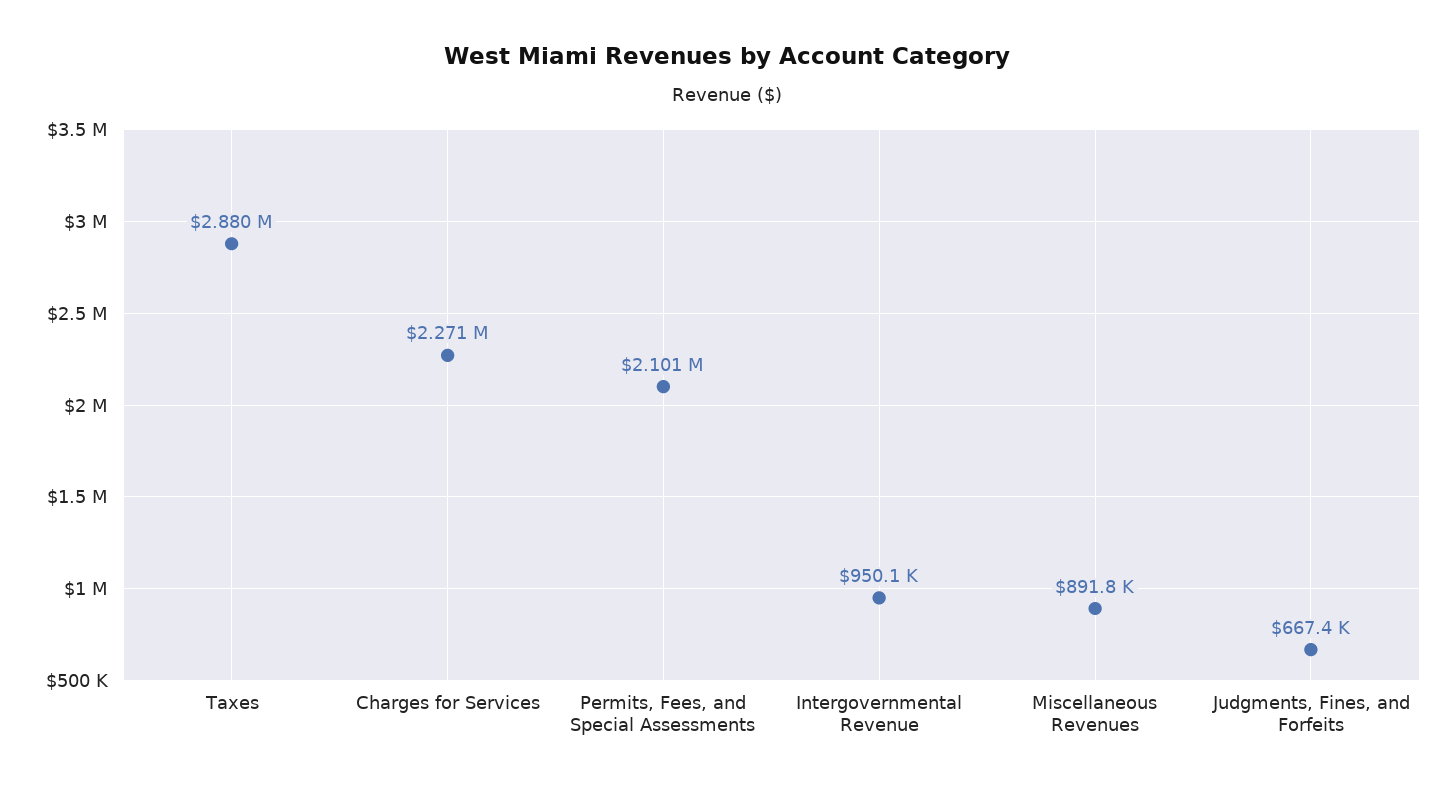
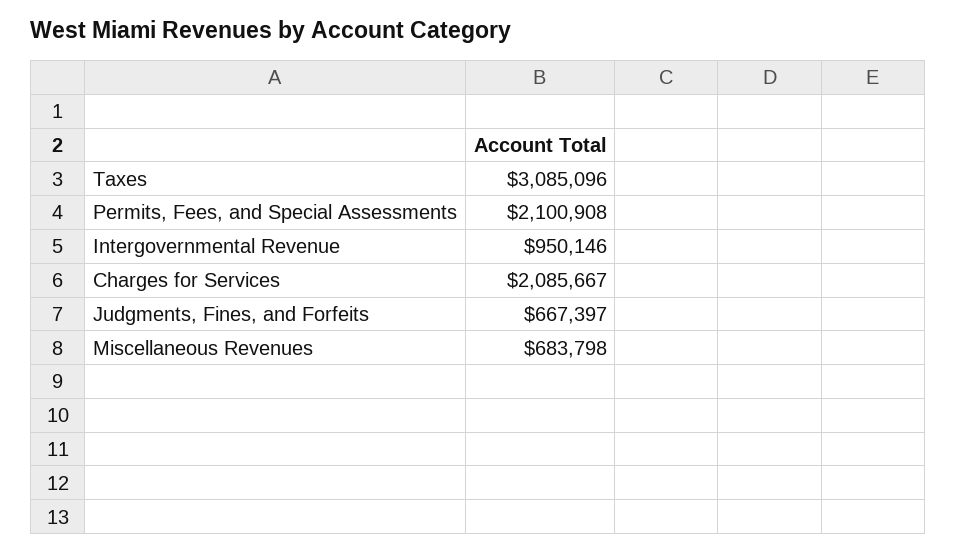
  {
-   "Taxes": 2880000,
+   "Taxes": 3085096,
-   "Charges for Services": 2271000,
+   "Charges for Services": 2085667,
    "Permits, Fees, and Special Assessments": 2100908,
    "Intergovernmental Revenue": 950146,
-   "Miscellaneous Revenues": 891800,
+   "Miscellaneous Revenues": 683798,
    "Judgments, Fines, and Forfeits": 667397
  }

